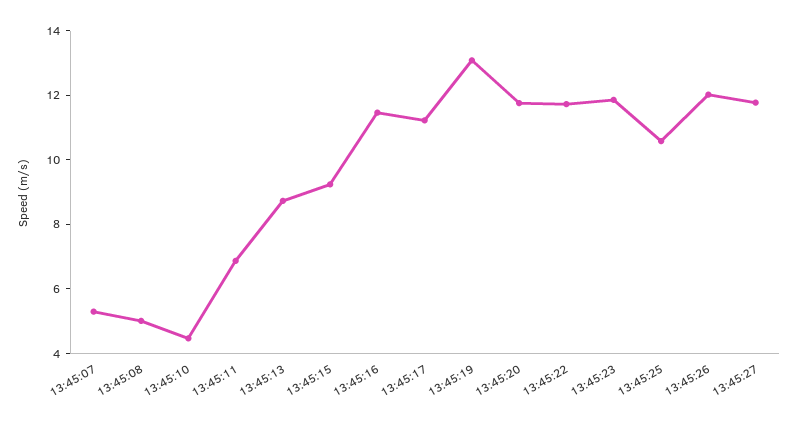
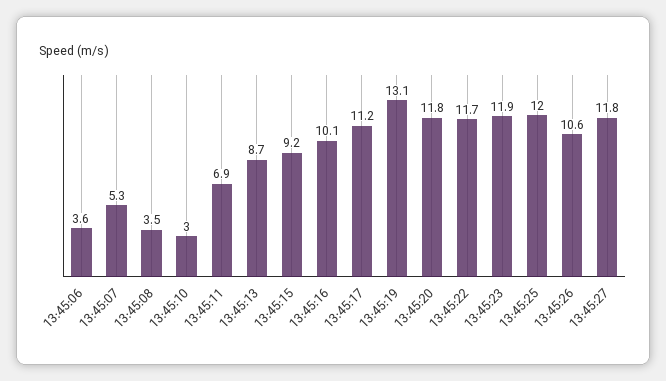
  {
    "13:45:07": 5.3,
-   "13:45:08": 5,
+   "13:45:08": 3.5,
-   "13:45:10": 4.5,
+   "13:45:10": 3,
    "13:45:11": 6.9,
    "13:45:13": 8.7,
    "13:45:15": 9.2,
-   "13:45:16": 11.5,
+   "13:45:16": 10.1,
    "13:45:17": 11.2,
    "13:45:19": 13.1,
    "13:45:20": 11.8,
    "13:45:22": 11.7,
    "13:45:23": 11.9,
-   "13:45:25": 10.5,
+   "13:45:25": 12,
-   "13:45:26": 12,
+   "13:45:26": 10.6,
-   "13:45:27": 11.8
+   "13:45:27": 11.8,
+   "13:45:06": 3.6
  }

